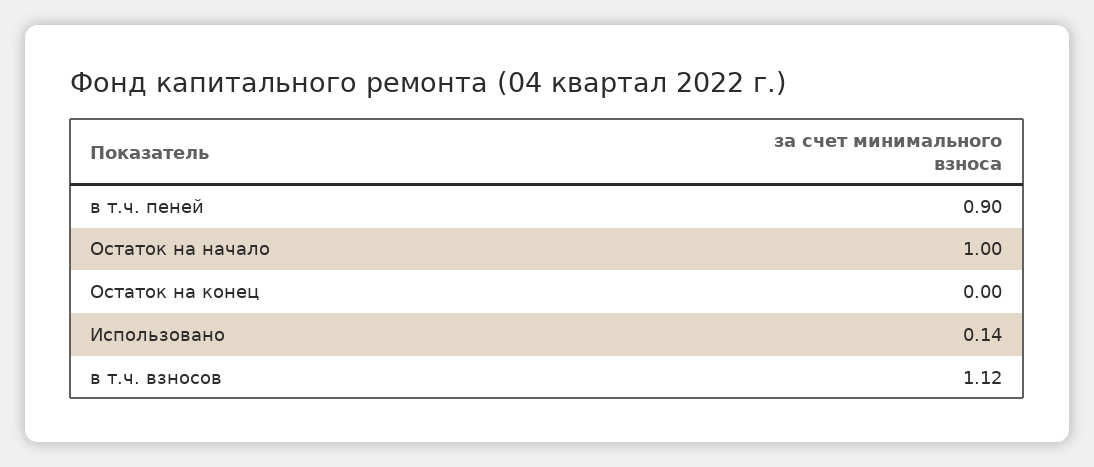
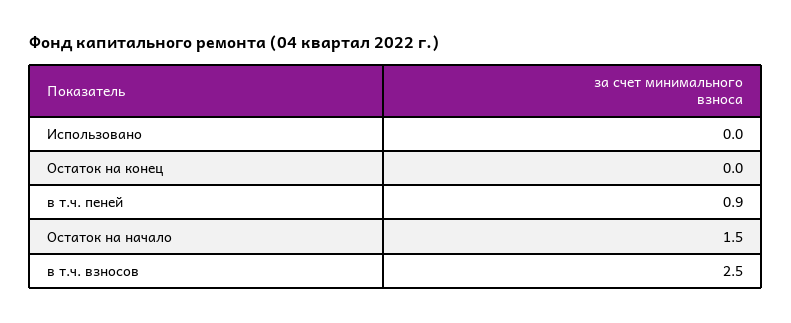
  {
    "в т.ч. пеней": 0.9,
-   "Остаток на начало": 1,
+   "Остаток на начало": 1.5,
    "Остаток на конец": 0,
-   "Использовано": 0.14,
+   "Использовано": 0,
-   "в т.ч. взносов": 1.12
+   "в т.ч. взносов": 2.5
  }

